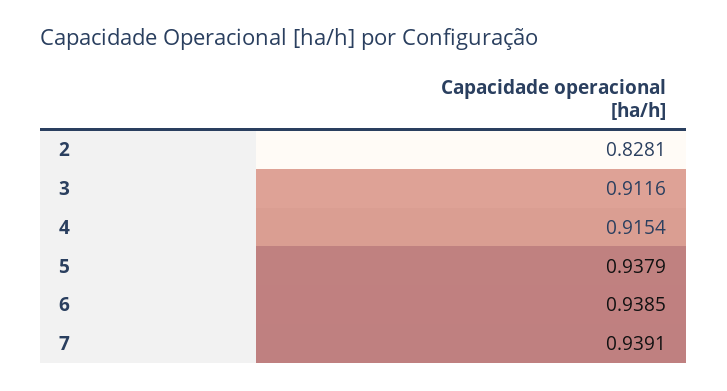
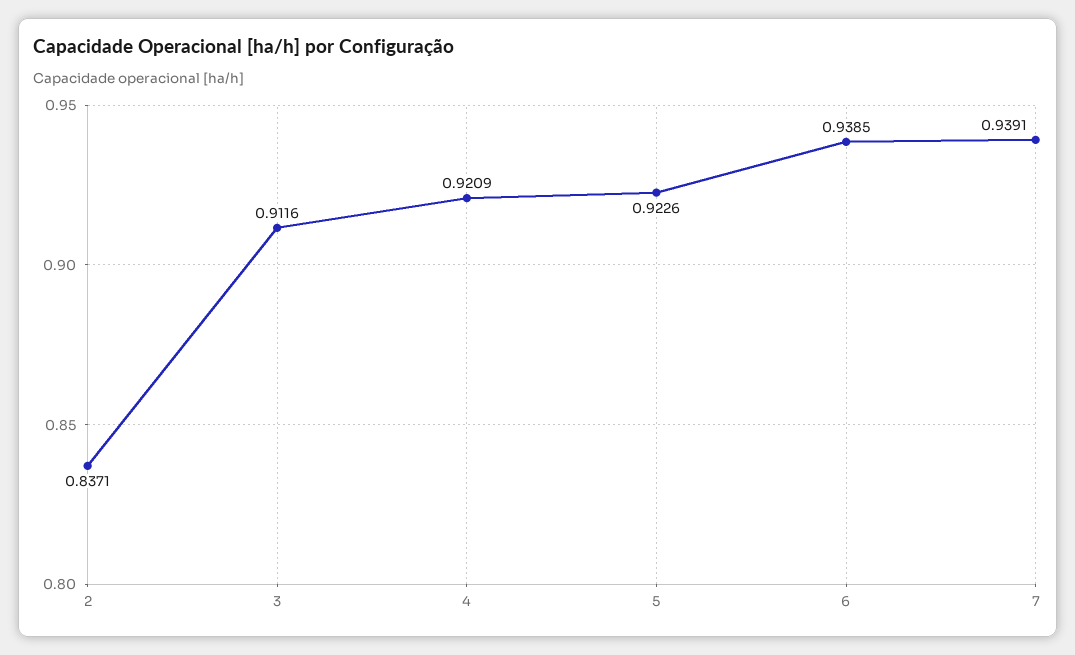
  {
-   "2": 0.8281,
+   "2": 0.8371,
    "3": 0.9116,
-   "4": 0.9154,
+   "4": 0.9209,
-   "5": 0.9379,
+   "5": 0.9226,
    "6": 0.9385,
    "7": 0.9391
  }

